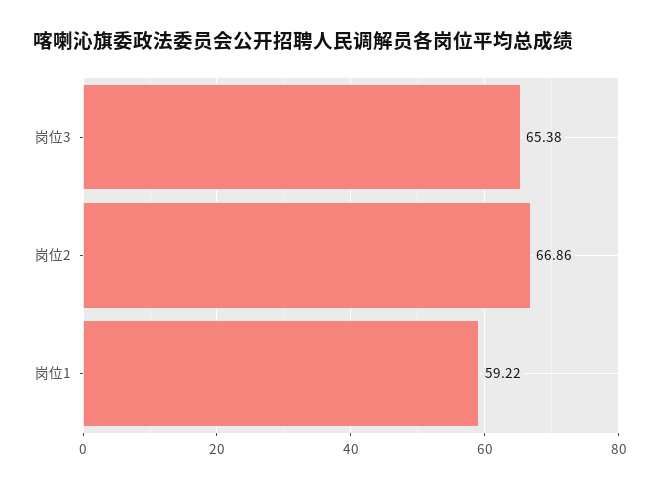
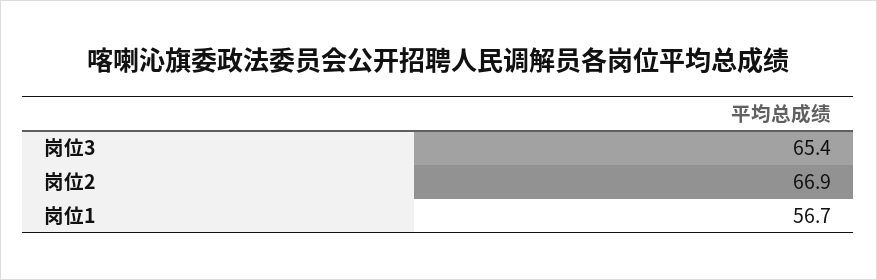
  {
    "岗位3": 65.38,
    "岗位2": 66.86,
-   "岗位1": 59.22
+   "岗位1": 56.7
  }

